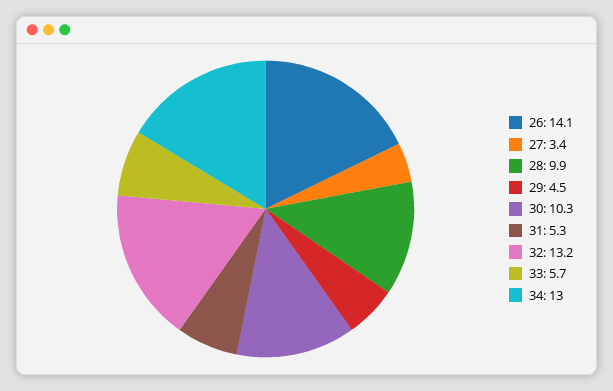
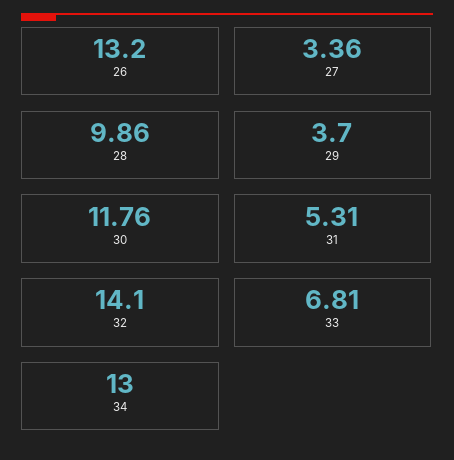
  {
-   "26": 14.1,
+   "26": 13.2,
    "27": 3.36,
    "28": 9.86,
-   "29": 4.5,
+   "29": 3.7,
-   "30": 10.3,
+   "30": 11.76,
    "31": 5.31,
-   "32": 13.2,
+   "32": 14.1,
-   "33": 5.7,
+   "33": 6.81,
    "34": 13
  }

